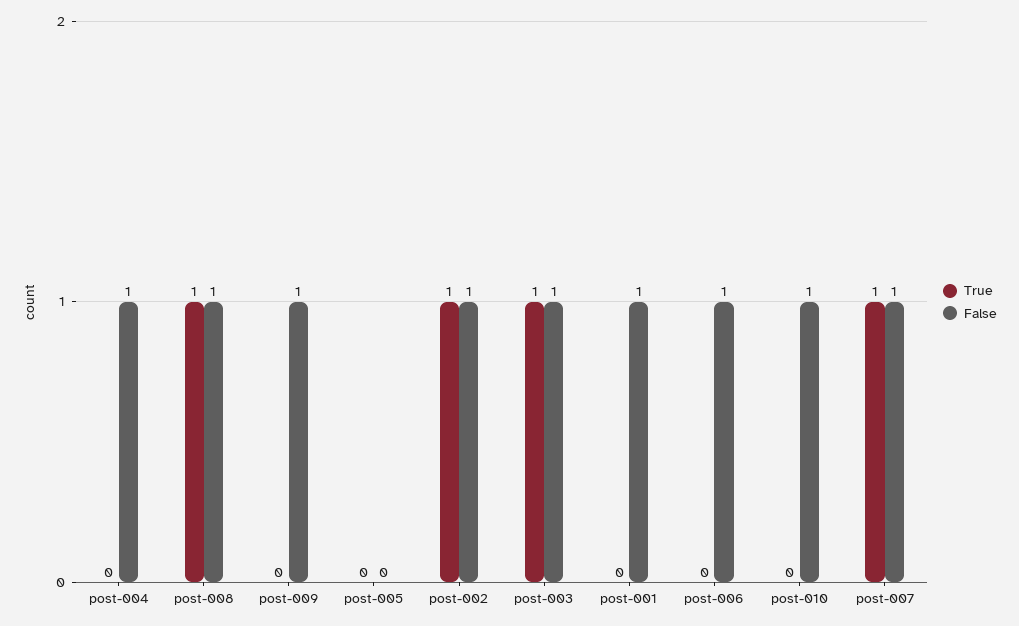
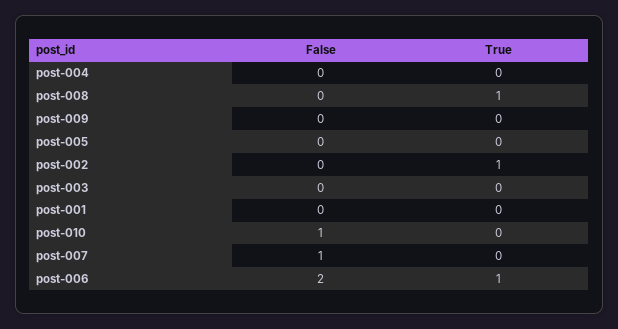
  {
    "True": {
      "post-004": 0,
      "post-008": 1,
      "post-009": 0,
      "post-005": 0,
      "post-002": 1,
-     "post-003": 1,
+     "post-003": 0,
      "post-001": 0,
-     "post-006": 0,
+     "post-006": 1,
      "post-010": 0,
-     "post-007": 1
+     "post-007": 0
    },
    "False": {
-     "post-004": 1,
+     "post-004": 0,
-     "post-008": 1,
+     "post-008": 0,
-     "post-009": 1,
+     "post-009": 0,
      "post-005": 0,
-     "post-002": 1,
+     "post-002": 0,
-     "post-003": 1,
+     "post-003": 0,
-     "post-001": 1,
+     "post-001": 0,
-     "post-006": 1,
+     "post-006": 2,
      "post-010": 1,
      "post-007": 1
    }
  }

